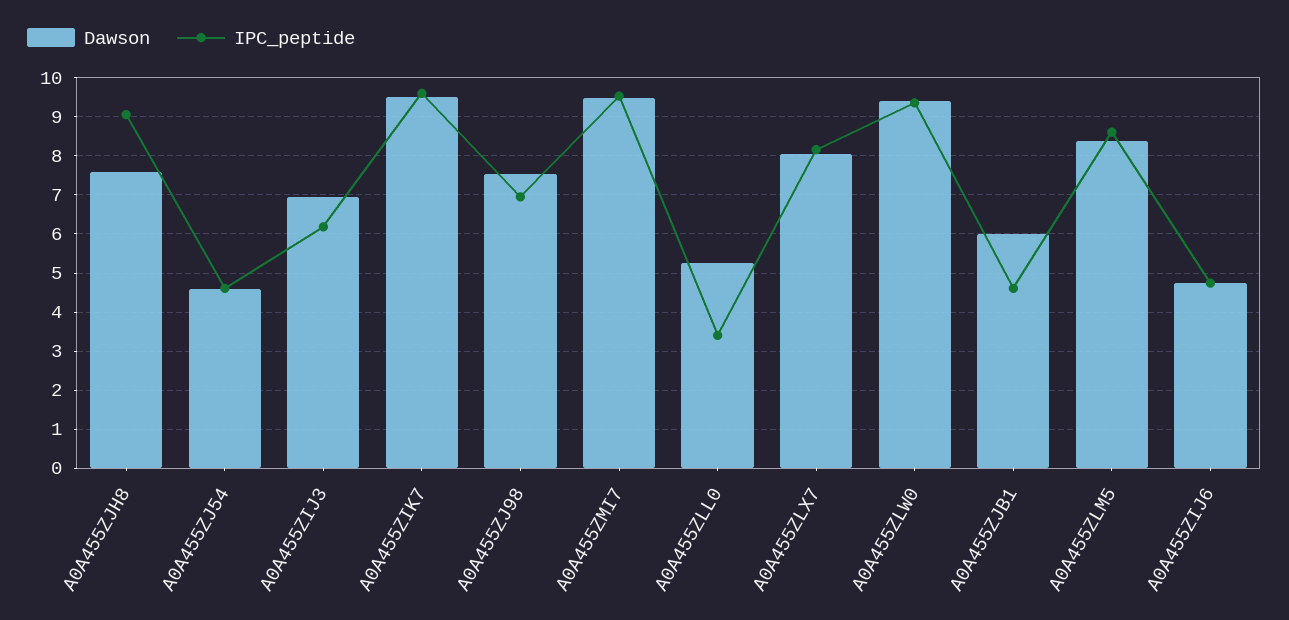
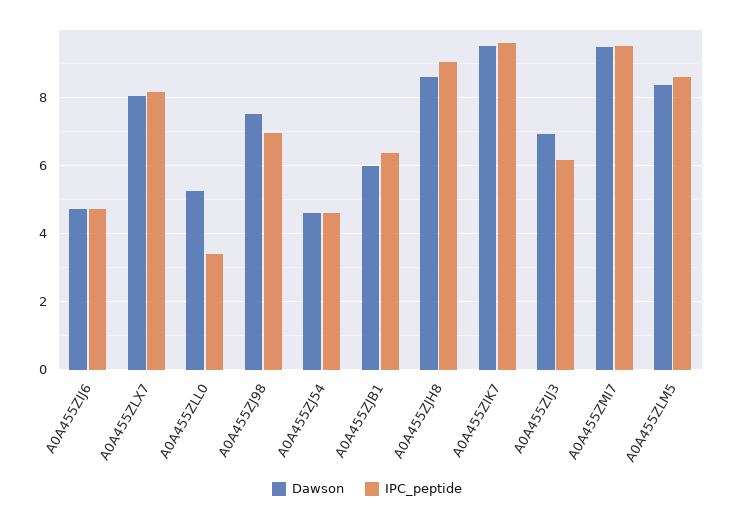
  {
    "Dawson": {
-     "A0A455ZJH8": 7.6,
+     "A0A455ZJH8": 8.6,
      "A0A455ZJ54": 4.6,
      "A0A455ZIJ3": 7,
      "A0A455ZIK7": 9.6,
      "A0A455ZJ98": 7.6,
      "A0A455ZMI7": 9.4,
      "A0A455ZLL0": 5.2,
      "A0A455ZLX7": 8,
-     "A0A455ZLW0": 9.4,
      "A0A455ZJB1": 6,
      "A0A455ZLM5": 8.4,
      "A0A455ZIJ6": 4.8
    },
    "IPC_peptide": {
      "A0A455ZJH8": 9,
      "A0A455ZJ54": 4.6,
      "A0A455ZIJ3": 6.2,
      "A0A455ZIK7": 9.6,
      "A0A455ZJ98": 7,
      "A0A455ZMI7": 9.6,
      "A0A455ZLL0": 3.4,
      "A0A455ZLX7": 8.2,
-     "A0A455ZLW0": 9.4,
-     "A0A455ZJB1": 4.6,
+     "A0A455ZJB1": 6.4,
      "A0A455ZLM5": 8.6,
      "A0A455ZIJ6": 4.8
    }
  }

